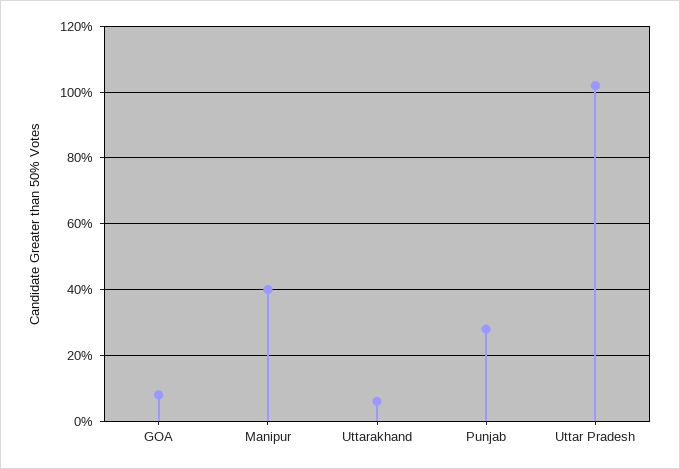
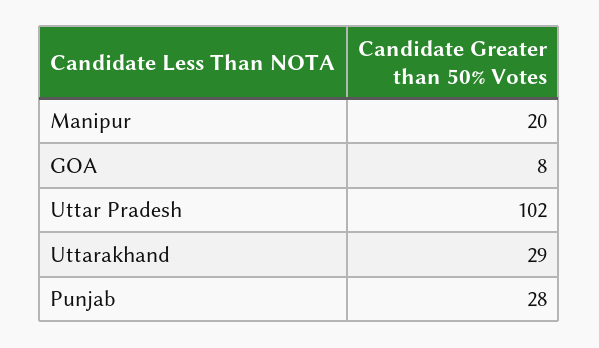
  {
    "GOA": 8,
-   "Manipur": 40,
+   "Manipur": 20,
-   "Uttarakhand": 5,
+   "Uttarakhand": 29,
    "Punjab": 28,
    "Uttar Pradesh": 102
  }

